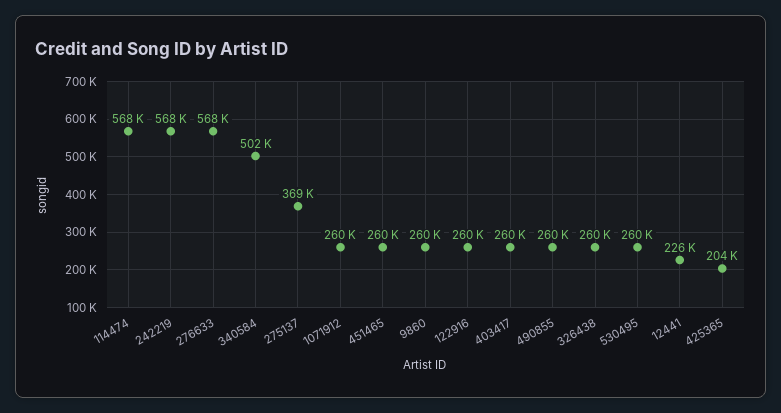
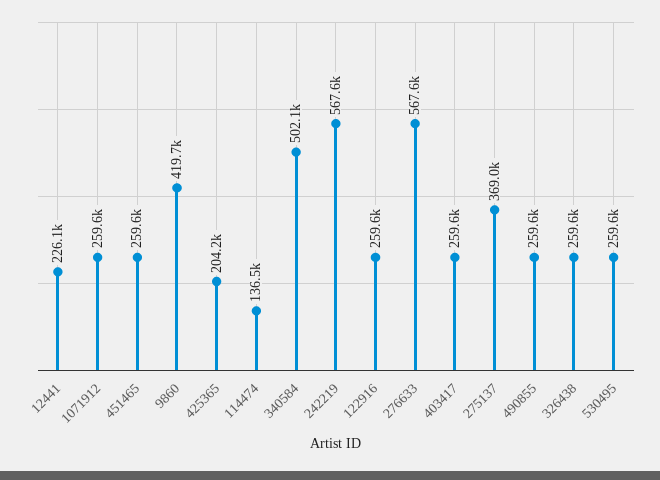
  {
-   "114474": 568000,
+   "114474": 136500,
    "242219": 567600,
    "276633": 567600,
    "340584": 502100,
    "275137": 369000,
    "1071912": 259600,
    "451465": 259600,
-   "9860": 260000,
+   "9860": 419700,
    "122916": 259600,
    "403417": 259600,
    "490855": 259600,
    "326438": 259600,
    "530495": 259600,
    "12441": 226100,
    "425365": 204200
  }

